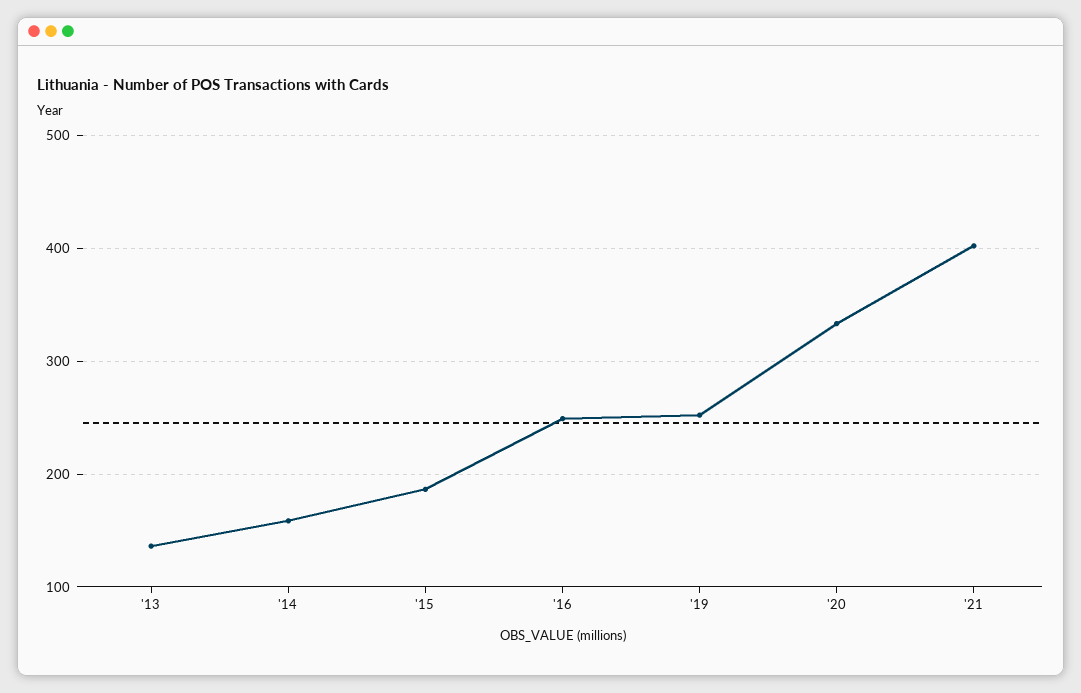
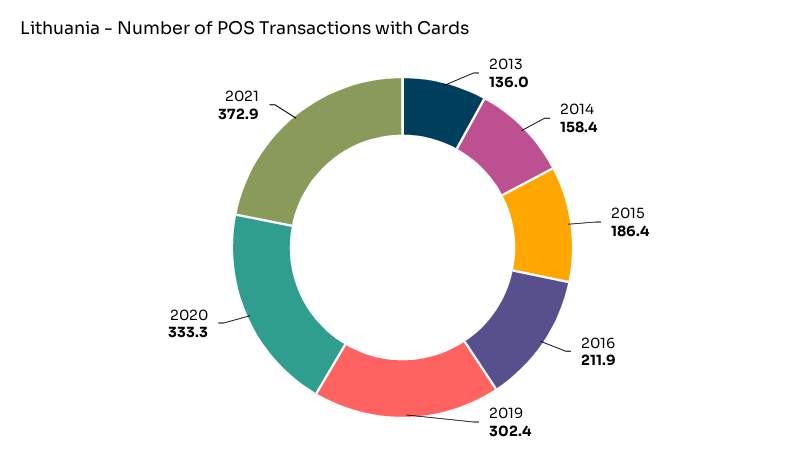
  {
    "'13": 136,
    "'14": 158.4,
    "'15": 186.4,
-   "'16": 250,
+   "'16": 211.9,
-   "'19": 250,
+   "'19": 302.4,
    "'20": 333.3,
-   "'21": 400
+   "'21": 372.9
  }

